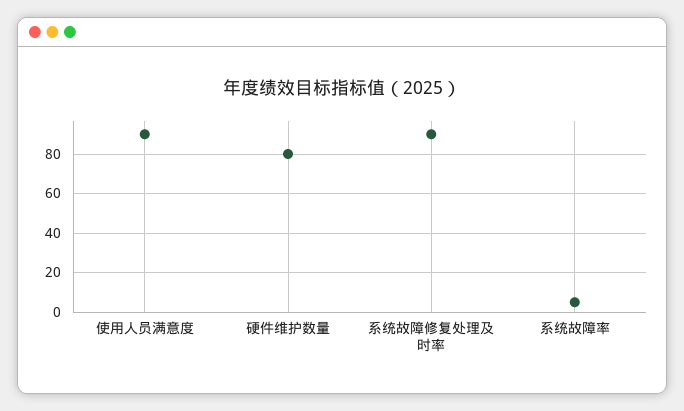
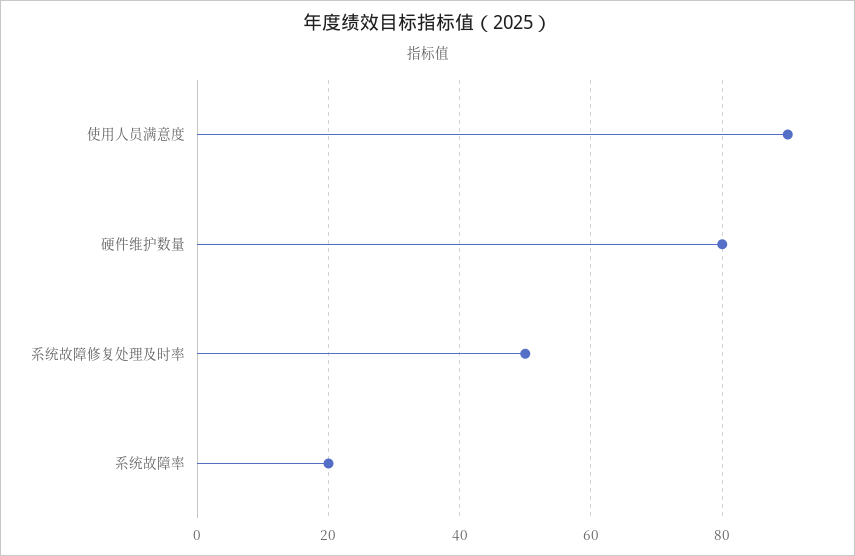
  {
    "使用人员满意度": 90,
    "硬件维护数量": 80,
-   "系统故障修复处理及时率": 90,
+   "系统故障修复处理及时率": 50,
-   "系统故障率": 5
+   "系统故障率": 20
  }

